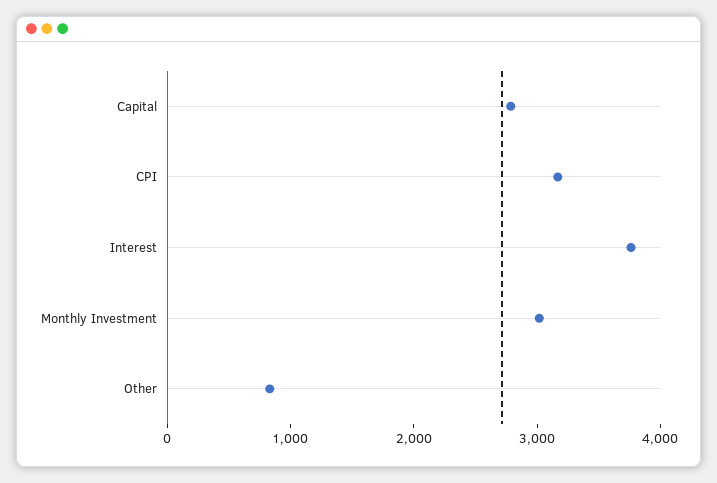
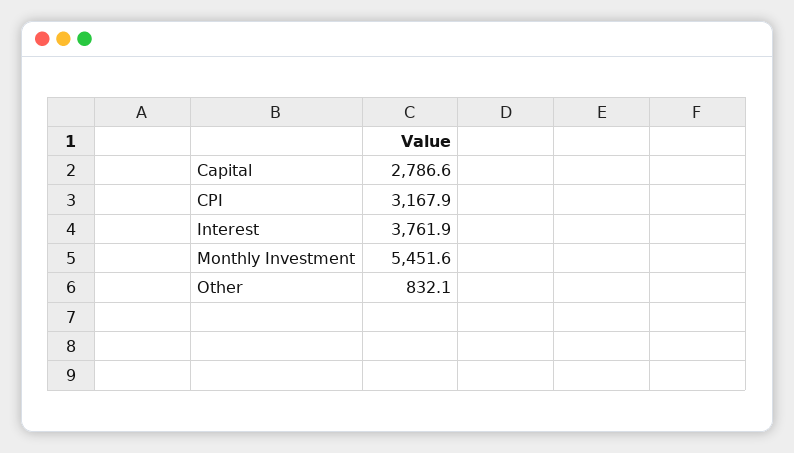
  {
    "Capital": 2786.6,
    "CPI": 3167.9,
    "Interest": 3761.9,
-   "Monthly Investment": 3000,
+   "Monthly Investment": 5451.6,
    "Other": 832.1
  }

